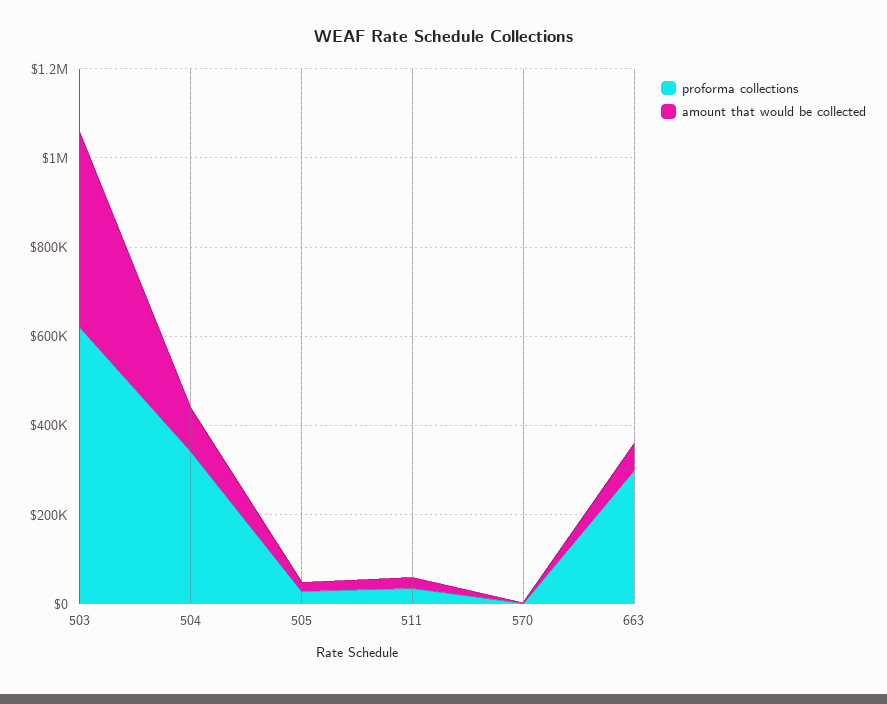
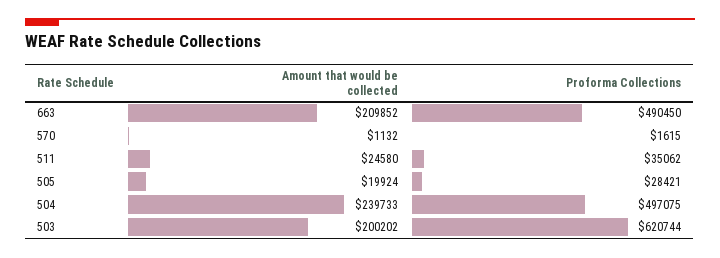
  {
    "proforma collections": {
      "503": 620744,
-     "504": 350000,
+     "504": 497075,
      "505": 28421,
      "511": 35062,
      "570": 1615,
-     "663": 300000
+     "663": 490450
    },
    "amount that would be collected": {
-     "503": 450000,
+     "503": 200202,
-     "504": 100000,
+     "504": 239733,
      "505": 19924,
      "511": 24580,
      "570": 1132,
-     "663": 50000
+     "663": 209852
    }
  }

